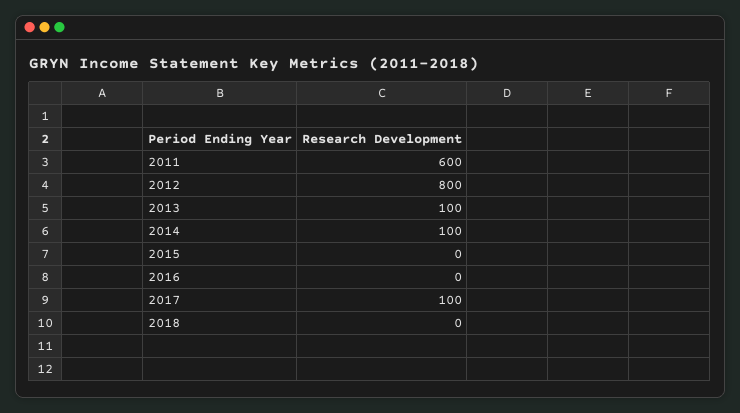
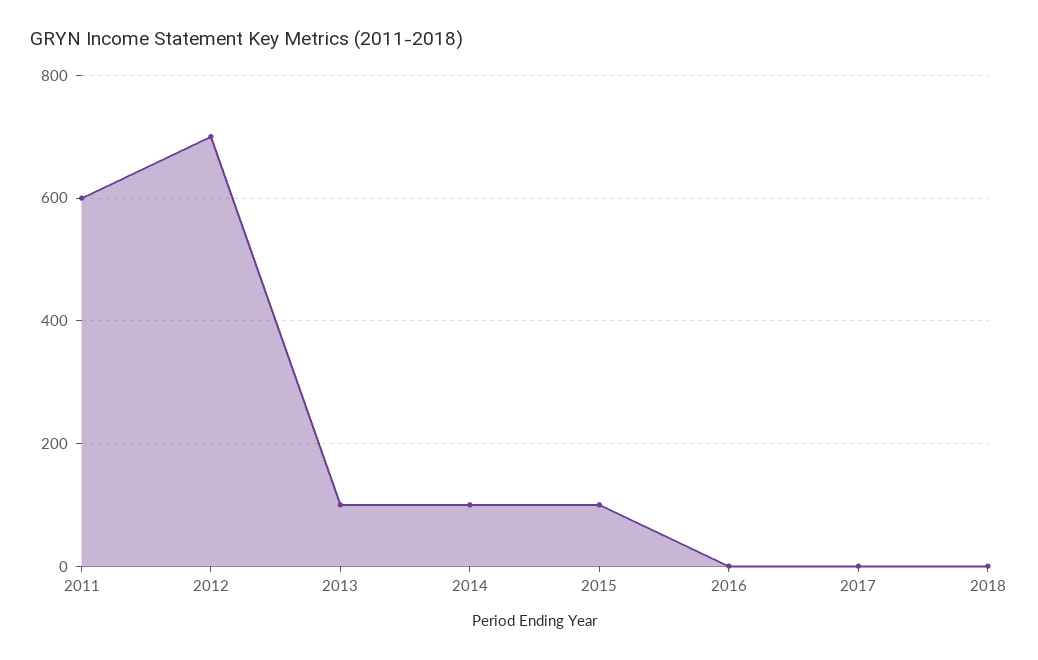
  {
    "2011": 600,
-   "2012": 800,
+   "2012": 700,
    "2013": 100,
    "2014": 100,
-   "2015": 0,
+   "2015": 100,
    "2016": 0,
-   "2017": 100,
+   "2017": 0,
    "2018": 0
  }

